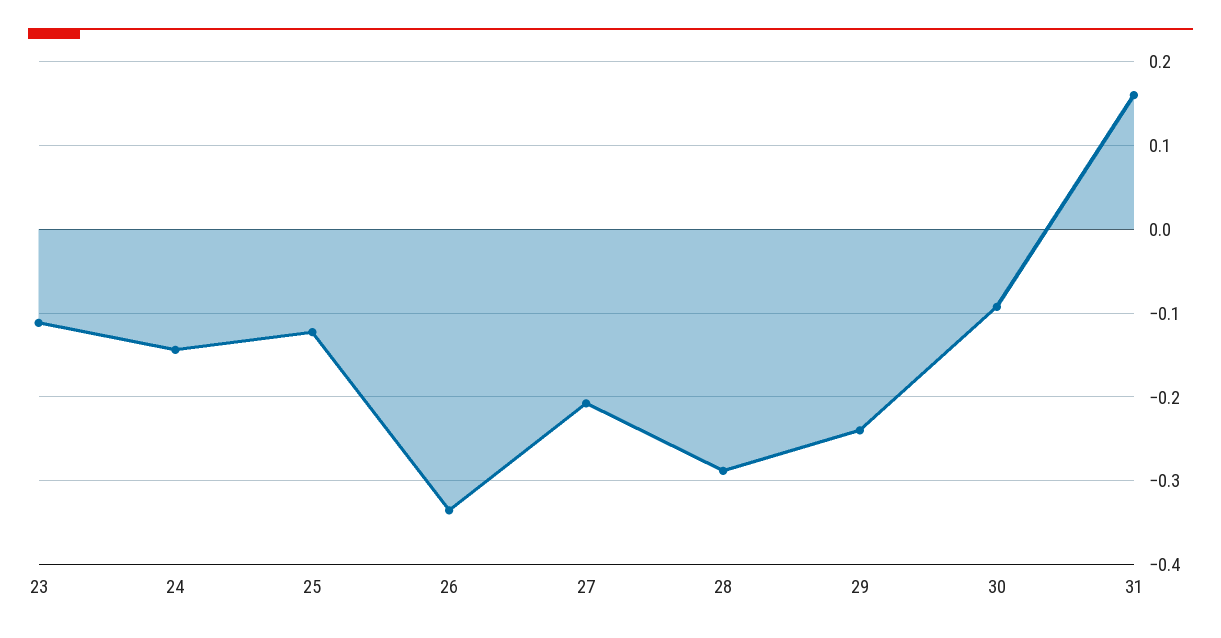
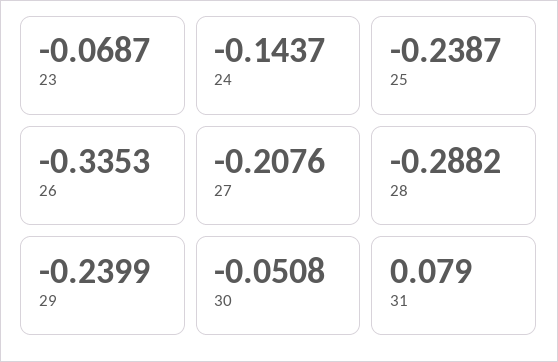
  {
-   "23": -0.11,
+   "23": -0.0687,
    "24": -0.1437,
-   "25": -0.12,
+   "25": -0.2387,
    "26": -0.3353,
    "27": -0.2076,
    "28": -0.2882,
    "29": -0.2399,
-   "30": -0.09,
+   "30": -0.0508,
-   "31": 0.16
+   "31": 0.079
  }

